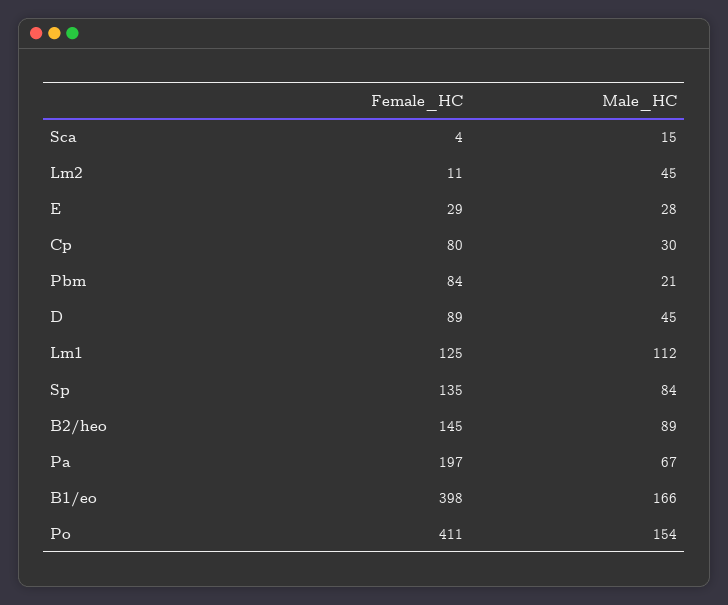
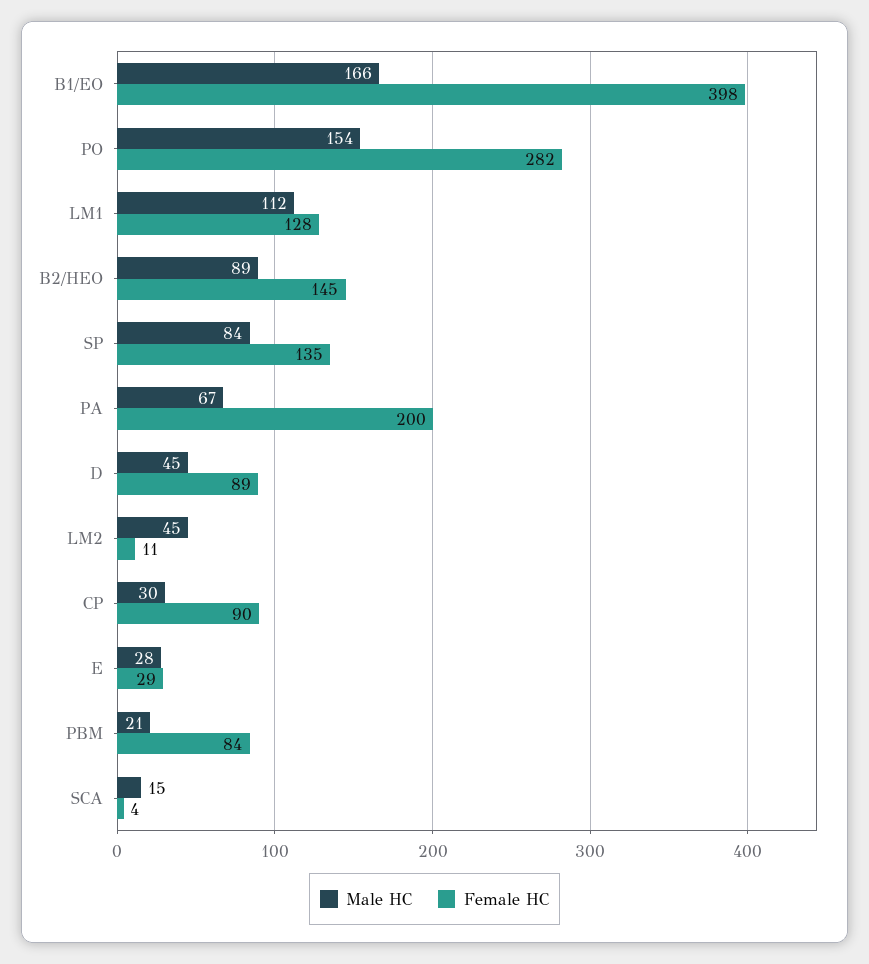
  {
    "Female_HC": {
      "Sca": 4,
      "Lm2": 11,
      "E": 29,
-     "Cp": 80,
+     "Cp": 90,
      "Pbm": 84,
      "D": 89,
-     "Lm1": 125,
+     "Lm1": 128,
      "Sp": 135,
      "B2/heo": 145,
-     "Pa": 197,
+     "Pa": 200,
      "B1/eo": 398,
-     "Po": 411
+     "Po": 282
    },
    "Male_HC": {
      "Sca": 15,
      "Lm2": 45,
      "E": 28,
      "Cp": 30,
      "Pbm": 21,
      "D": 45,
      "Lm1": 112,
      "Sp": 84,
      "B2/heo": 89,
      "Pa": 67,
      "B1/eo": 166,
      "Po": 154
    }
  }

